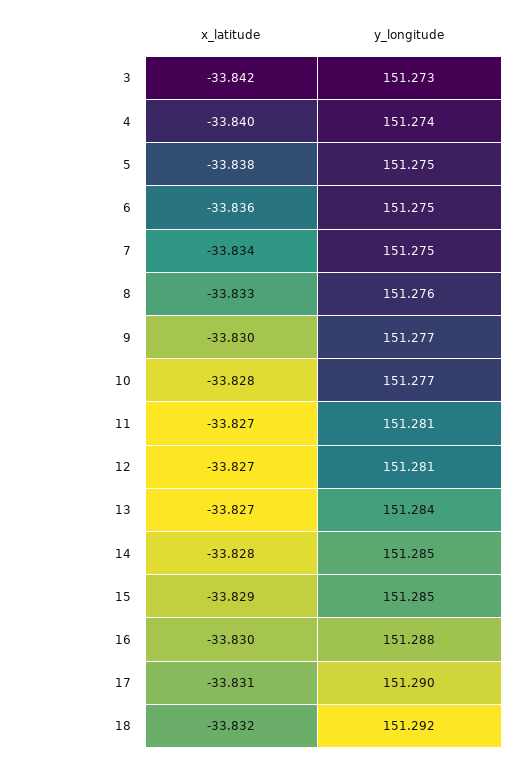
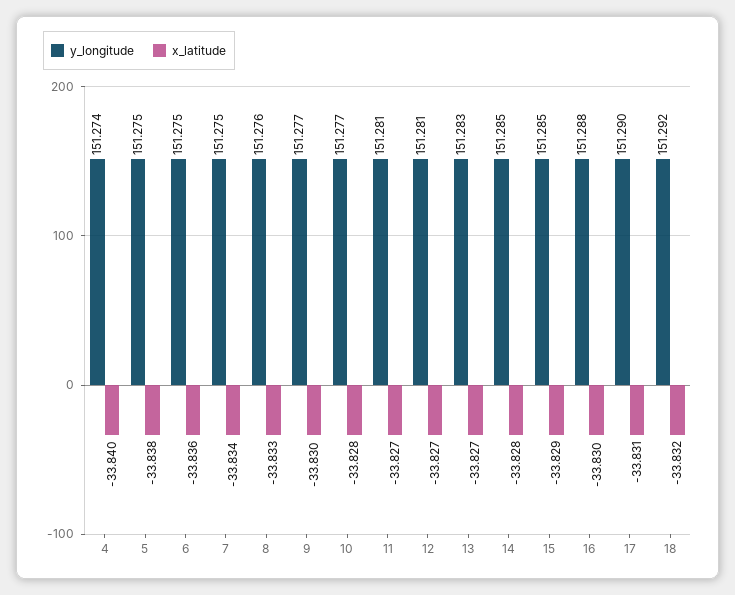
  {
    "x_latitude": {
-     "3": -33.842,
      "4": -33.84,
      "5": -33.838,
      "6": -33.836,
      "7": -33.834,
      "8": -33.833,
      "9": -33.83,
      "10": -33.828,
      "11": -33.827,
      "12": -33.827,
      "13": -33.827,
      "14": -33.828,
      "15": -33.829,
      "16": -33.83,
      "17": -33.831,
      "18": -33.832
    },
    "y_longitude": {
-     "3": 151.273,
      "4": 151.274,
      "5": 151.275,
      "6": 151.275,
      "7": 151.275,
      "8": 151.276,
      "9": 151.277,
      "10": 151.277,
      "11": 151.281,
      "12": 151.281,
-     "13": 151.284,
+     "13": 151.283,
      "14": 151.285,
      "15": 151.285,
      "16": 151.288,
      "17": 151.29,
      "18": 151.292
    }
  }

